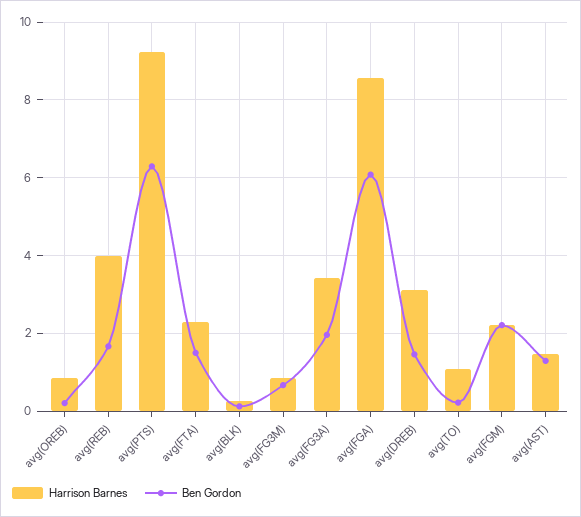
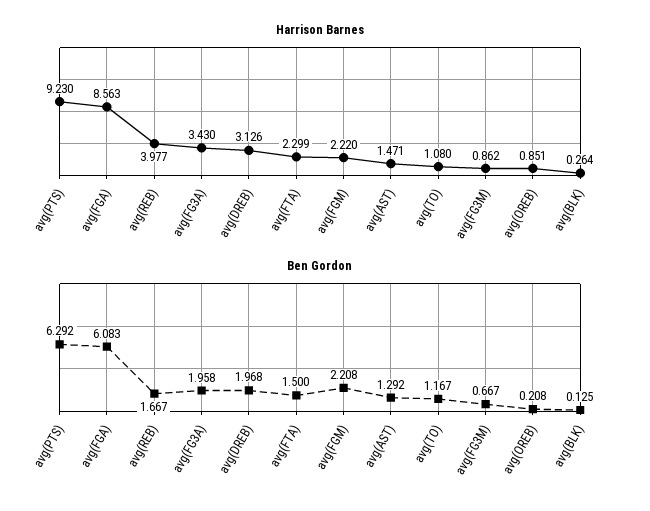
  {
    "Harrison Barnes": {
      "avg(OREB)": 0.851,
      "avg(REB)": 3.977,
      "avg(PTS)": 9.23,
      "avg(FTA)": 2.299,
      "avg(BLK)": 0.264,
      "avg(FG3M)": 0.862,
      "avg(FG3A)": 3.43,
      "avg(FGA)": 8.563,
      "avg(DREB)": 3.126,
      "avg(TO)": 1.08,
      "avg(FGM)": 2.22,
      "avg(AST)": 1.471
    },
    "Ben Gordon": {
      "avg(OREB)": 0.208,
      "avg(REB)": 1.667,
      "avg(PTS)": 6.292,
      "avg(FTA)": 1.5,
      "avg(BLK)": 0.125,
      "avg(FG3M)": 0.667,
      "avg(FG3A)": 1.958,
      "avg(FGA)": 6.083,
-     "avg(DREB)": 1.4,
+     "avg(DREB)": 1.968,
-     "avg(TO)": 0.2,
+     "avg(TO)": 1.167,
      "avg(FGM)": 2.208,
      "avg(AST)": 1.292
    }
  }

